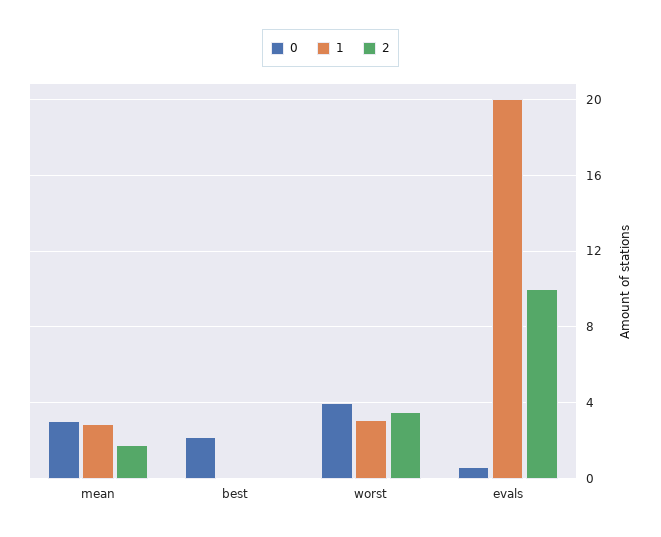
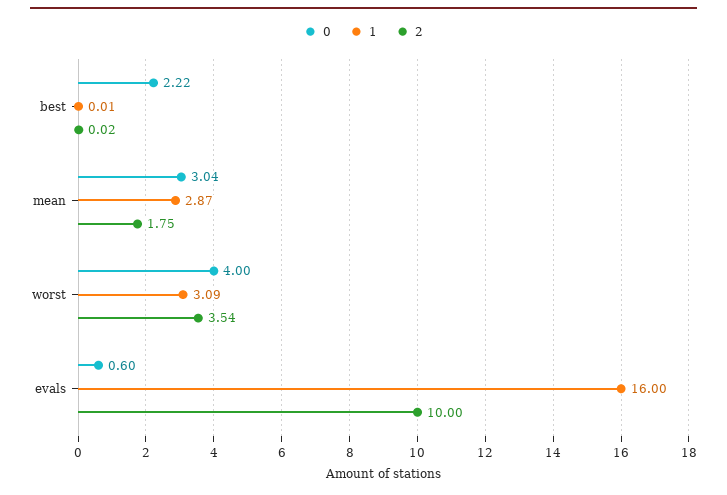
  {
    "0": {
      "mean": 3.04,
      "best": 2.22,
      "worst": 4,
      "evals": 0.6
    },
    "1": {
      "mean": 2.87,
      "best": 0.01,
      "worst": 3.09,
-     "evals": 20
+     "evals": 16
    },
    "2": {
      "mean": 1.75,
      "best": 0.02,
      "worst": 3.54,
      "evals": 10
    }
  }

